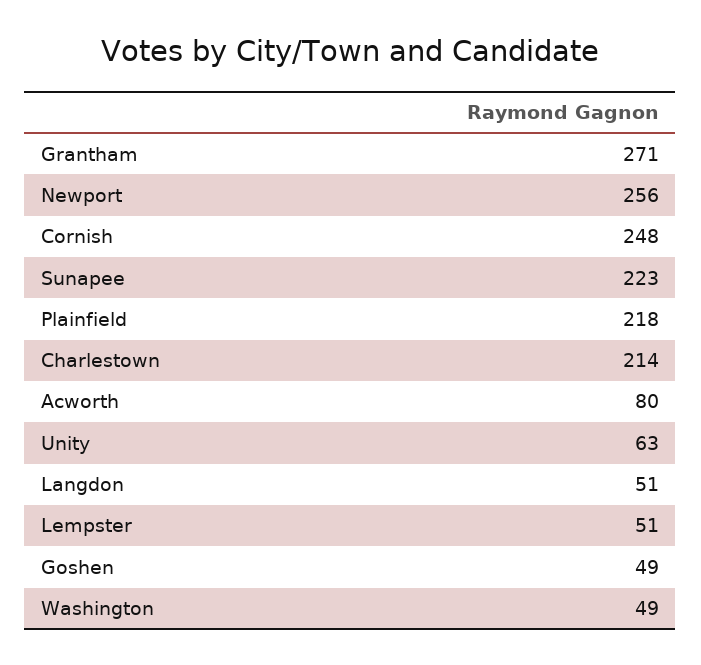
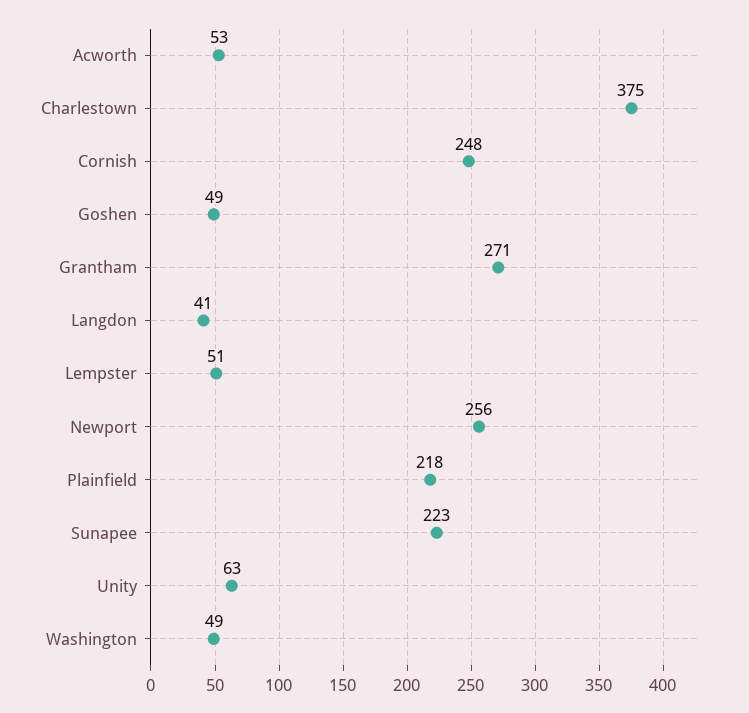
  {
    "Grantham": 271,
    "Newport": 256,
    "Cornish": 248,
    "Sunapee": 223,
    "Plainfield": 218,
-   "Charlestown": 214,
+   "Charlestown": 375,
-   "Acworth": 80,
+   "Acworth": 53,
    "Unity": 63,
-   "Langdon": 51,
+   "Langdon": 41,
    "Lempster": 51,
    "Goshen": 49,
    "Washington": 49
  }

